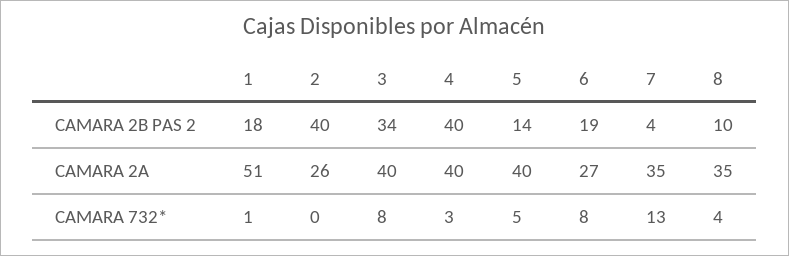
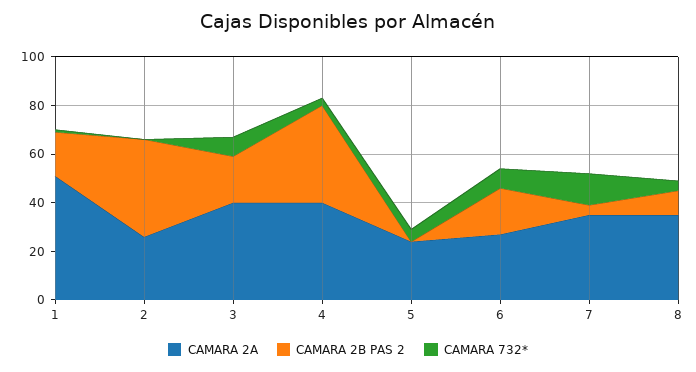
  {
    "CAMARA 2B PAS 2": {
      "1": 18,
      "2": 40,
-     "3": 34,
+     "3": 20,
      "4": 40,
-     "5": 14,
+     "5": 0,
      "6": 19,
      "7": 4,
      "8": 10
    },
    "CAMARA 2A": {
      "1": 51,
      "2": 26,
      "3": 40,
      "4": 40,
-     "5": 40,
+     "5": 25,
      "6": 27,
      "7": 35,
      "8": 35
    },
    "CAMARA 732*": {
      "1": 1,
      "2": 0,
      "3": 8,
      "4": 3,
      "5": 5,
      "6": 8,
      "7": 13,
      "8": 4
    }
  }

